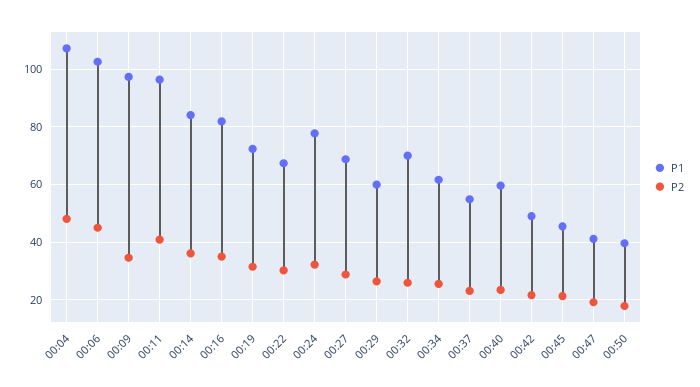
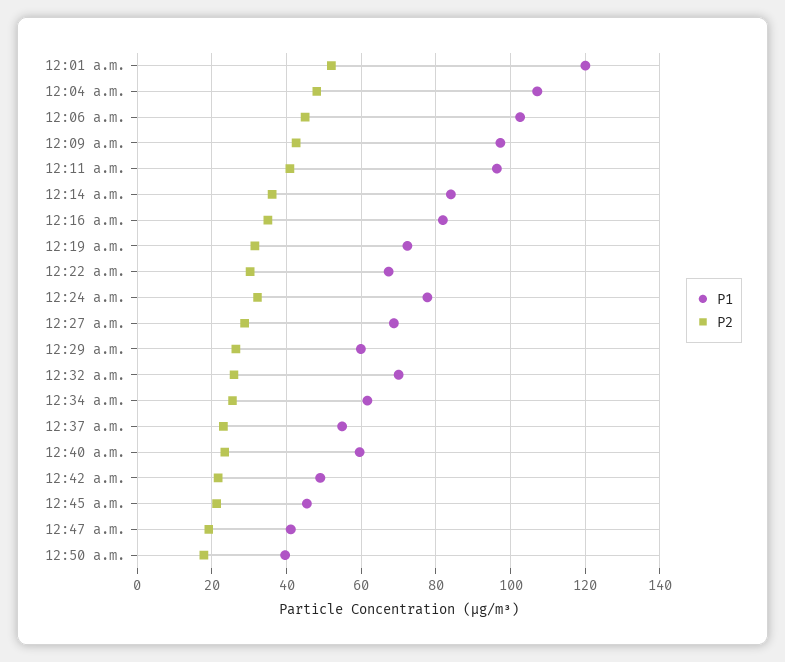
  {
    "P1": {
      "00:04": 108,
      "00:06": 102,
      "00:09": 98,
      "00:11": 96,
      "00:14": 84,
      "00:16": 82,
      "00:19": 72,
      "00:22": 68,
      "00:24": 78,
      "00:27": 68,
      "00:29": 60,
      "00:32": 70,
      "00:34": 62,
      "00:37": 54,
      "00:40": 60,
      "00:42": 50,
      "00:45": 46,
      "00:47": 42,
-     "00:50": 40
+     "00:50": 40,
+     "12:01 a.m.": 120
    },
    "P2": {
      "00:04": 48,
      "00:06": 44,
-     "00:09": 35,
+     "00:09": 42,
      "00:11": 40,
      "00:14": 36,
      "00:16": 34,
      "00:19": 32,
      "00:22": 30,
      "00:24": 32,
      "00:27": 28,
      "00:29": 26,
      "00:32": 26,
      "00:34": 26,
      "00:37": 24,
      "00:40": 24,
      "00:42": 22,
      "00:45": 22,
      "00:47": 20,
-     "00:50": 18
+     "00:50": 18,
+     "12:01 a.m.": 52
    }
  }

